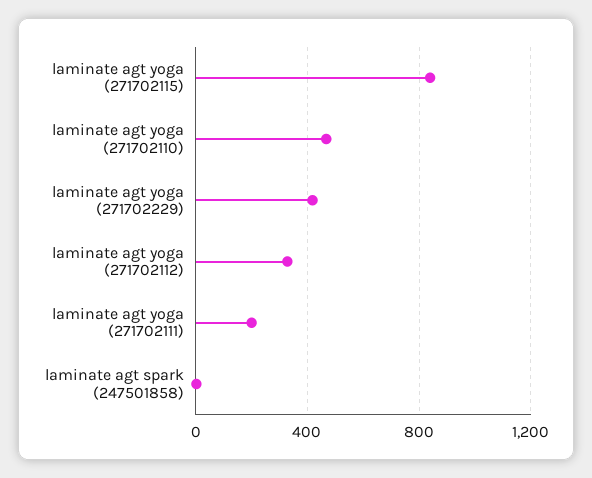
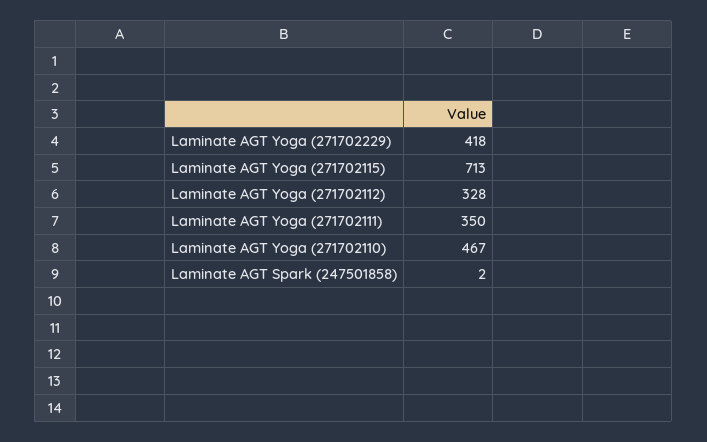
  {
-   "laminate agt yoga (271702115)": 850,
+   "laminate agt yoga (271702115)": 713,
    "laminate agt yoga (271702110)": 467,
    "laminate agt yoga (271702229)": 418,
    "laminate agt yoga (271702112)": 328,
-   "laminate agt yoga (271702111)": 200,
+   "laminate agt yoga (271702111)": 350,
    "laminate agt spark (247501858)": 2
  }

